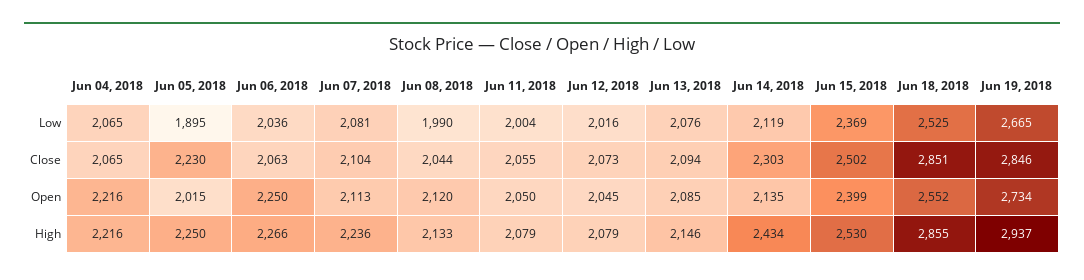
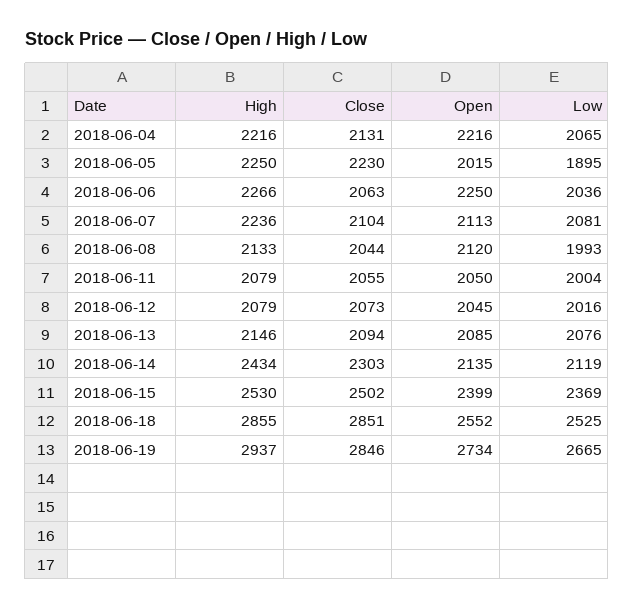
  {
    "Jun 04, 2018": {
      "Low": 2065,
-     "Close": 2065,
+     "Close": 2131,
      "Open": 2216,
      "High": 2216
    },
    "Jun 05, 2018": {
      "Low": 1895,
      "Close": 2230,
      "Open": 2015,
      "High": 2250
    },
    "Jun 06, 2018": {
      "Low": 2036,
      "Close": 2063,
      "Open": 2250,
      "High": 2266
    },
    "Jun 07, 2018": {
      "Low": 2081,
      "Close": 2104,
      "Open": 2113,
      "High": 2236
    },
    "Jun 08, 2018": {
-     "Low": 1990,
+     "Low": 1993,
      "Close": 2044,
      "Open": 2120,
      "High": 2133
    },
    "Jun 11, 2018": {
      "Low": 2004,
      "Close": 2055,
      "Open": 2050,
      "High": 2079
    },
    "Jun 12, 2018": {
      "Low": 2016,
      "Close": 2073,
      "Open": 2045,
      "High": 2079
    },
    "Jun 13, 2018": {
      "Low": 2076,
      "Close": 2094,
      "Open": 2085,
      "High": 2146
    },
    "Jun 14, 2018": {
      "Low": 2119,
      "Close": 2303,
      "Open": 2135,
      "High": 2434
    },
    "Jun 15, 2018": {
      "Low": 2369,
      "Close": 2502,
      "Open": 2399,
      "High": 2530
    },
    "Jun 18, 2018": {
      "Low": 2525,
      "Close": 2851,
      "Open": 2552,
      "High": 2855
    },
    "Jun 19, 2018": {
      "Low": 2665,
      "Close": 2846,
      "Open": 2734,
      "High": 2937
    }
  }

